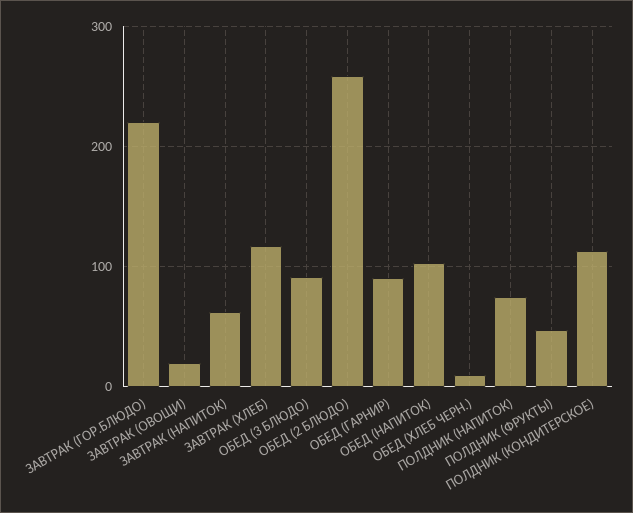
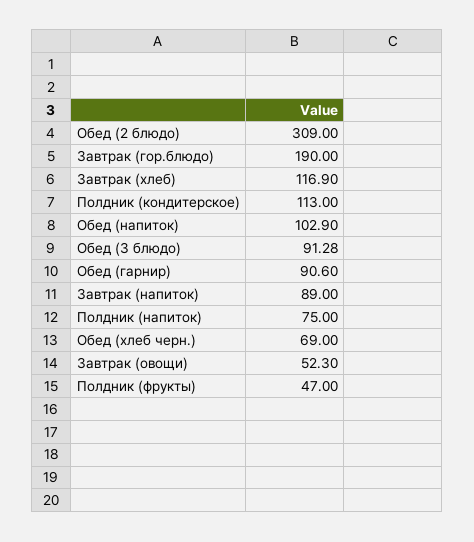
  {
-   "ЗАВТРАК (ГОР.БЛЮДО)": 220,
+   "ЗАВТРАК (ГОР.БЛЮДО)": 190,
-   "ЗАВТРАК (ОВОЩИ)": 20,
+   "ЗАВТРАК (ОВОЩИ)": 52.3,
-   "ЗАВТРАК (НАПИТОК)": 60,
+   "ЗАВТРАК (НАПИТОК)": 89,
    "ЗАВТРАК (ХЛЕБ)": 116.9,
    "ОБЕД (3 БЛЮДО)": 91.28,
-   "ОБЕД (2 БЛЮДО)": 260,
+   "ОБЕД (2 БЛЮДО)": 309,
    "ОБЕД (ГАРНИР)": 90.6,
    "ОБЕД (НАПИТОК)": 102.9,
-   "ОБЕД (ХЛЕБ ЧЕРН.)": 10,
+   "ОБЕД (ХЛЕБ ЧЕРН.)": 69,
    "ПОЛДНИК (НАПИТОК)": 75,
    "ПОЛДНИК (ФРУКТЫ)": 47,
    "ПОЛДНИК (КОНДИТЕРСКОЕ)": 113
  }

